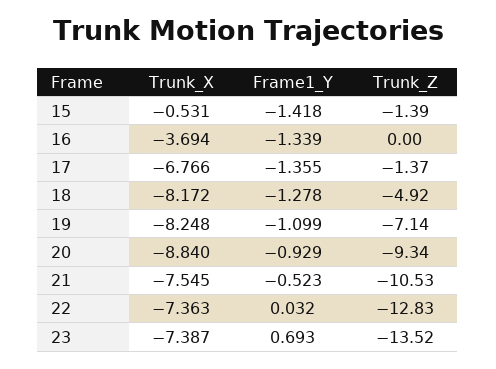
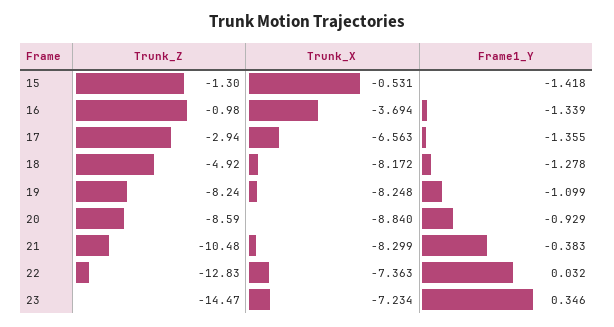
  {
    "Trunk_X": {
      "15": -0.531,
      "16": -3.694,
-     "17": -6.766,
+     "17": -6.563,
      "18": -8.172,
      "19": -8.248,
      "20": -8.84,
-     "21": -7.545,
+     "21": -8.299,
      "22": -7.363,
-     "23": -7.387
+     "23": -7.234
    },
    "Frame1_Y": {
      "15": -1.418,
      "16": -1.339,
      "17": -1.355,
      "18": -1.278,
      "19": -1.099,
      "20": -0.929,
-     "21": -0.523,
+     "21": -0.383,
      "22": 0.032,
-     "23": 0.693
+     "23": 0.346
    },
    "Trunk_Z": {
-     "15": -1.39,
+     "15": -1.3,
-     "16": 0,
+     "16": -0.98,
-     "17": -1.37,
+     "17": -2.94,
      "18": -4.92,
-     "19": -7.14,
+     "19": -8.24,
-     "20": -9.34,
+     "20": -8.59,
-     "21": -10.53,
+     "21": -10.48,
      "22": -12.83,
-     "23": -13.52
+     "23": -14.47
    }
  }

